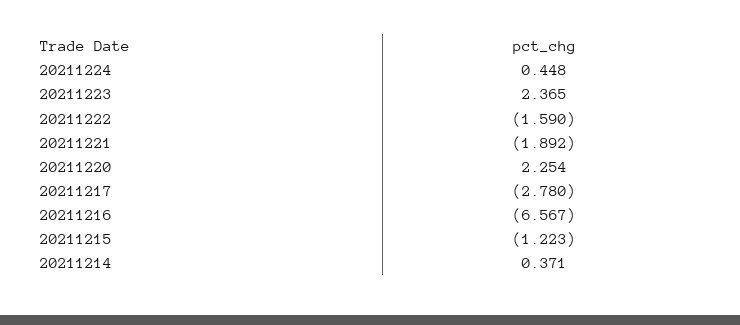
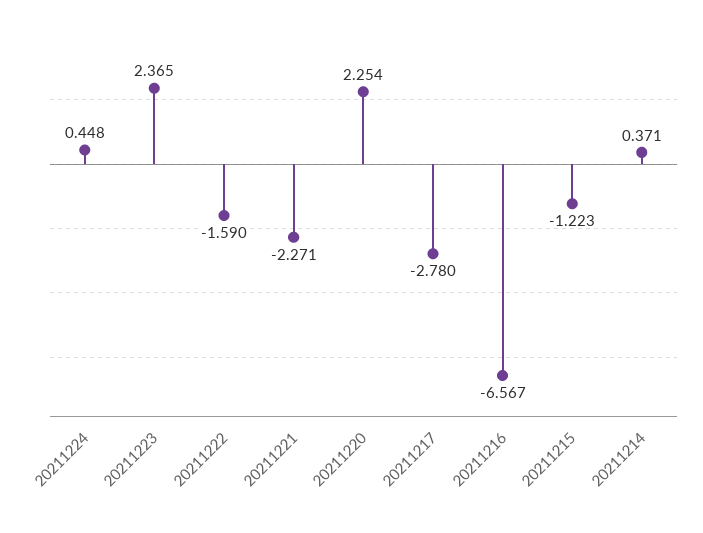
  {
    "20211224": 0.448,
    "20211223": 2.365,
    "20211222": -1.59,
-   "20211221": -1.892,
+   "20211221": -2.271,
    "20211220": 2.254,
    "20211217": -2.78,
    "20211216": -6.567,
    "20211215": -1.223,
    "20211214": 0.371
  }

